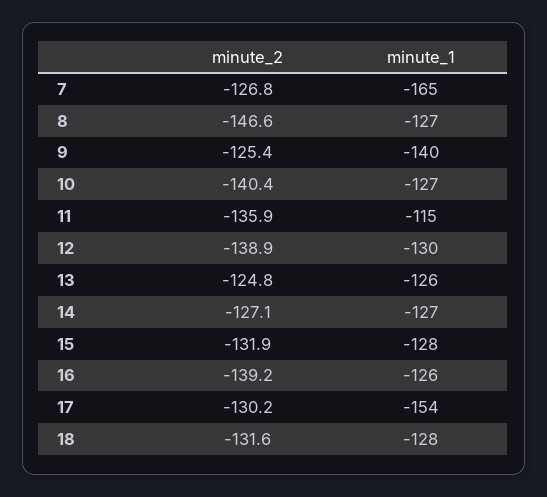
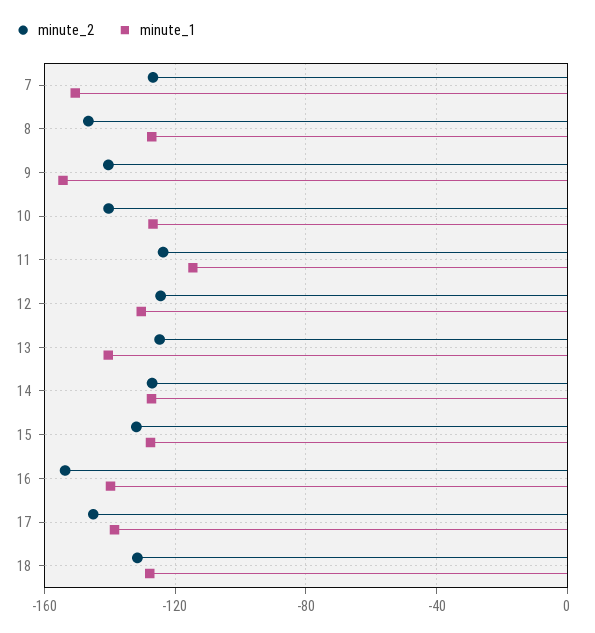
  {
    "minute_2": {
      "7": -126.8,
      "8": -146.6,
-     "9": -125.4,
+     "9": -140,
      "10": -140.4,
-     "11": -135.9,
+     "11": -125,
-     "12": -138.9,
+     "12": -125,
      "13": -124.8,
      "14": -127.1,
      "15": -131.9,
-     "16": -139.2,
+     "16": -155,
-     "17": -130.2,
+     "17": -145,
      "18": -131.6
    },
    "minute_1": {
-     "7": -165,
+     "7": -150,
      "8": -127,
-     "9": -140,
+     "9": -155,
      "10": -127,
      "11": -115,
      "12": -130,
-     "13": -126,
+     "13": -140,
      "14": -127,
      "15": -128,
-     "16": -126,
+     "16": -140,
-     "17": -154,
+     "17": -140,
      "18": -128
    }
  }

